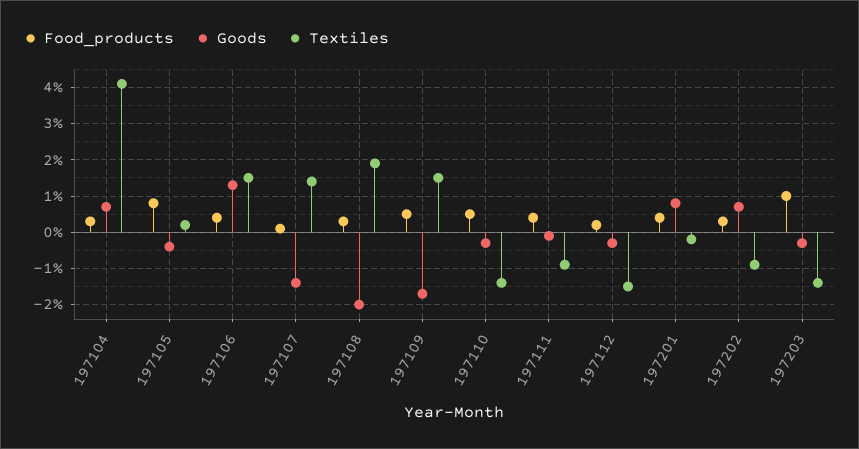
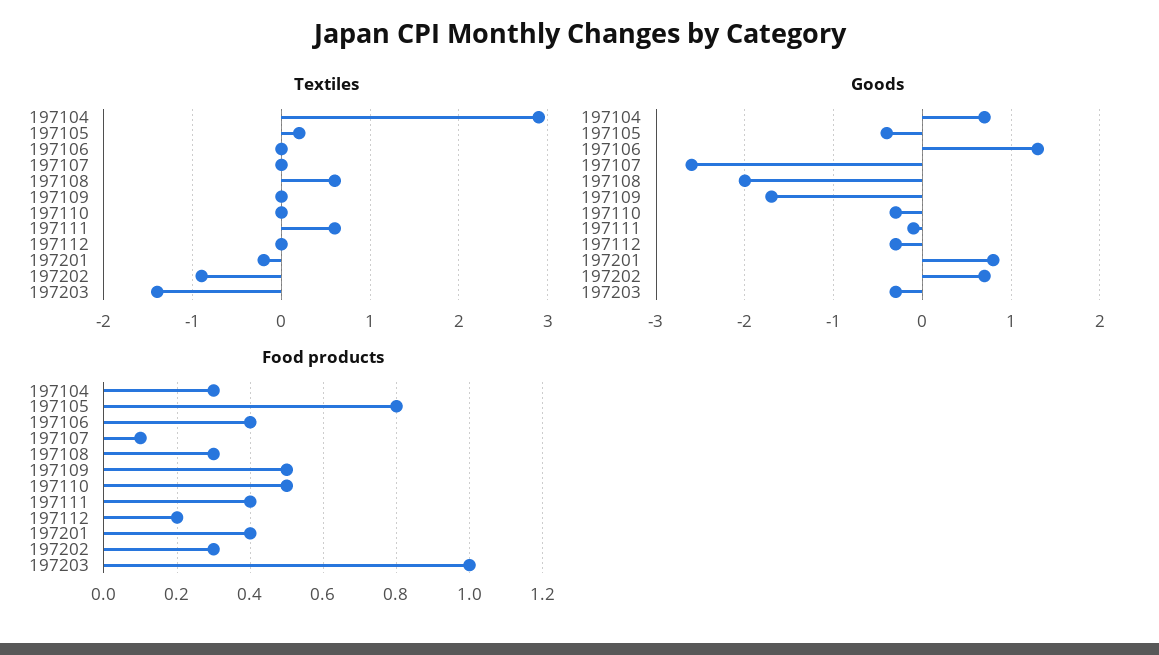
  {
    "Food_products": {
      "197104": 0.3,
      "197105": 0.8,
      "197106": 0.4,
      "197107": 0.1,
      "197108": 0.3,
      "197109": 0.5,
      "197110": 0.5,
      "197111": 0.4,
      "197112": 0.2,
      "197201": 0.4,
      "197202": 0.3,
      "197203": 1
    },
    "Goods": {
      "197104": 0.7,
      "197105": -0.4,
      "197106": 1.3,
-     "197107": -1.5,
+     "197107": -2.6,
      "197108": -2,
      "197109": -1.7,
      "197110": -0.3,
      "197111": -0.1,
      "197112": -0.3,
      "197201": 0.8,
      "197202": 0.7,
      "197203": -0.3
    },
    "Textiles": {
-     "197104": 4,
+     "197104": 2.9,
      "197105": 0.2,
-     "197106": 1.5,
+     "197106": 0,
-     "197107": 1.5,
+     "197107": 0,
-     "197108": 2,
+     "197108": 0.6,
-     "197109": 1.5,
+     "197109": 0,
-     "197110": -1.5,
+     "197110": 0,
-     "197111": -1,
+     "197111": 0.6,
-     "197112": -1.5,
+     "197112": 0,
      "197201": -0.2,
      "197202": -0.9,
      "197203": -1.4
    }
  }

